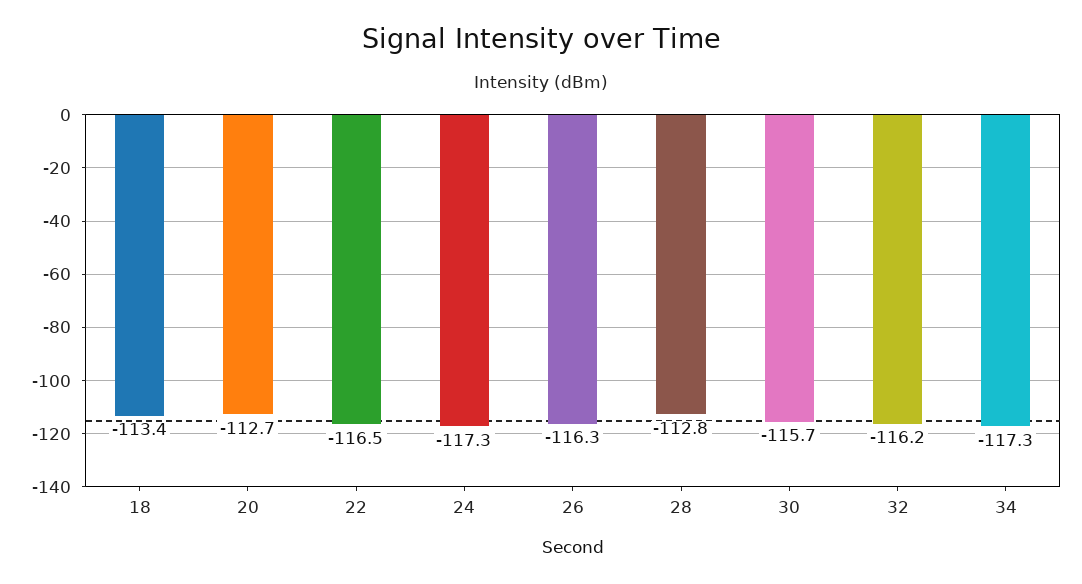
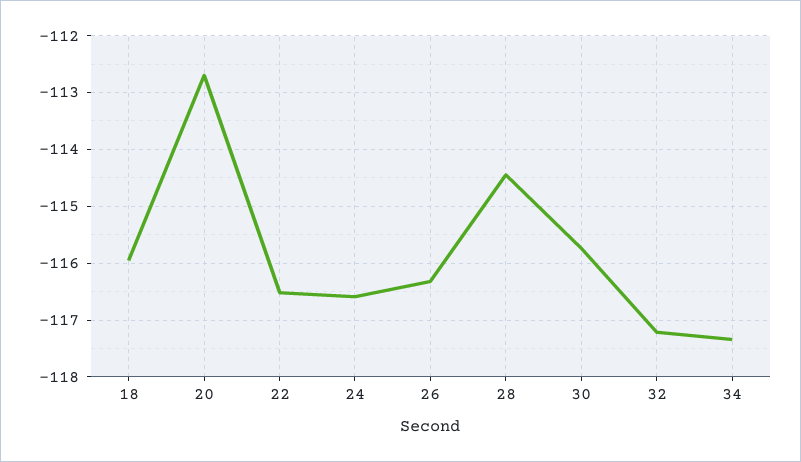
  {
-   "18": -113.4,
+   "18": -116,
    "20": -112.7,
    "22": -116.5,
-   "24": -117.3,
+   "24": -116.6,
    "26": -116.3,
-   "28": -112.8,
+   "28": -114.4,
    "30": -115.7,
-   "32": -116.2,
+   "32": -117.2,
    "34": -117.3
  }

